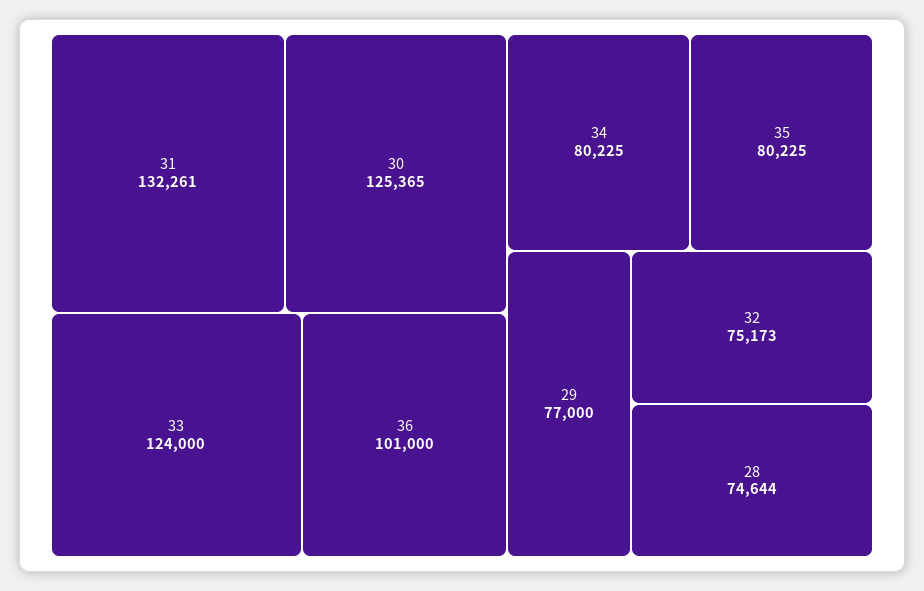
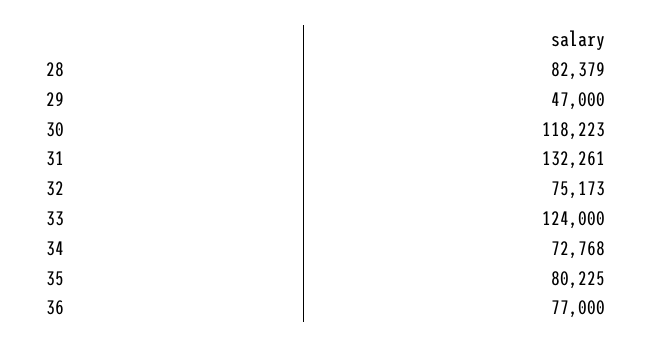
  {
    "31": 132261,
-   "30": 125365,
+   "30": 118223,
    "33": 124000,
-   "36": 101000,
+   "36": 77000,
-   "34": 80225,
+   "34": 72768,
    "35": 80225,
-   "29": 77000,
+   "29": 47000,
    "32": 75173,
-   "28": 74644
+   "28": 82379
  }

